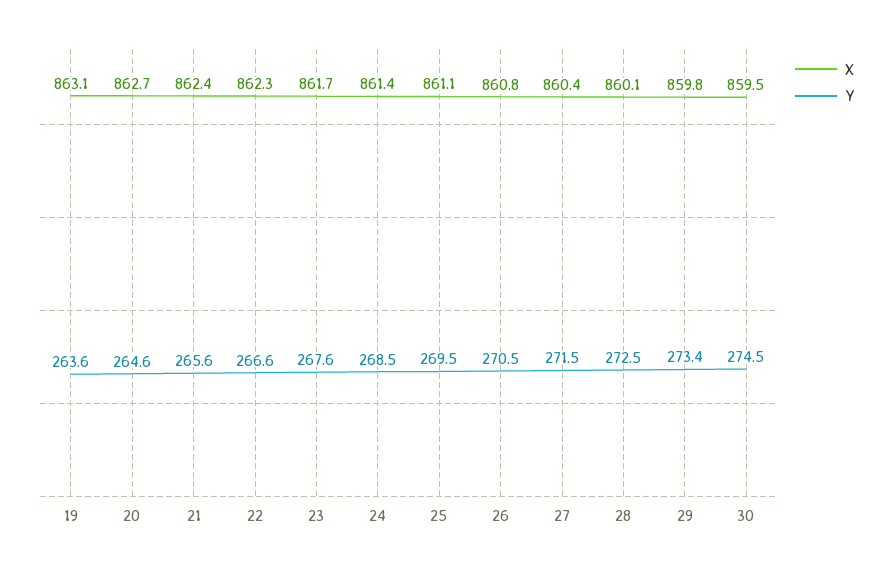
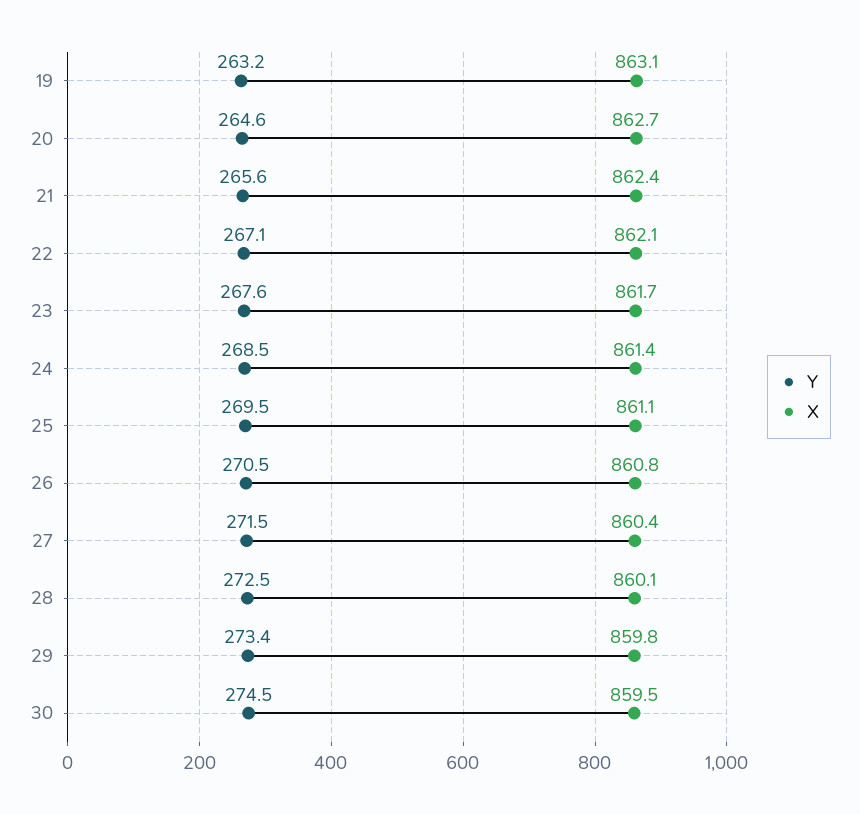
  {
    "X": {
      "19": 863.1,
      "20": 862.7,
      "21": 862.4,
-     "22": 862.3,
+     "22": 862.1,
      "23": 861.7,
      "24": 861.4,
      "25": 861.1,
      "26": 860.8,
      "27": 860.4,
      "28": 860.1,
      "29": 859.8,
      "30": 859.5
    },
    "Y": {
-     "19": 263.6,
+     "19": 263.2,
      "20": 264.6,
      "21": 265.6,
-     "22": 266.6,
+     "22": 267.1,
      "23": 267.6,
      "24": 268.5,
      "25": 269.5,
      "26": 270.5,
      "27": 271.5,
      "28": 272.5,
      "29": 273.4,
      "30": 274.5
    }
  }

